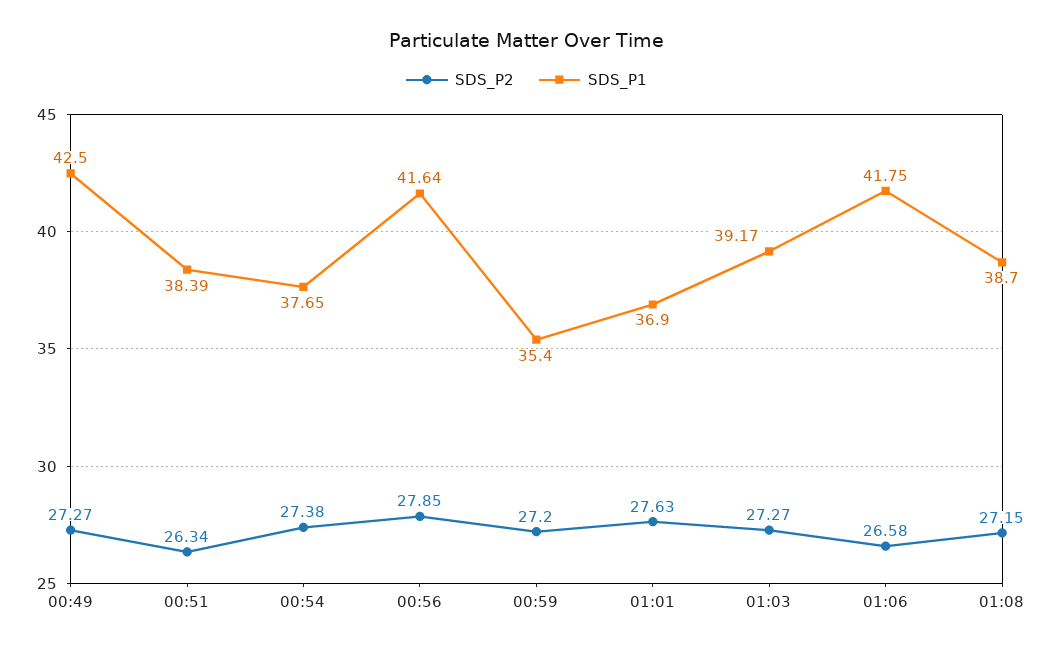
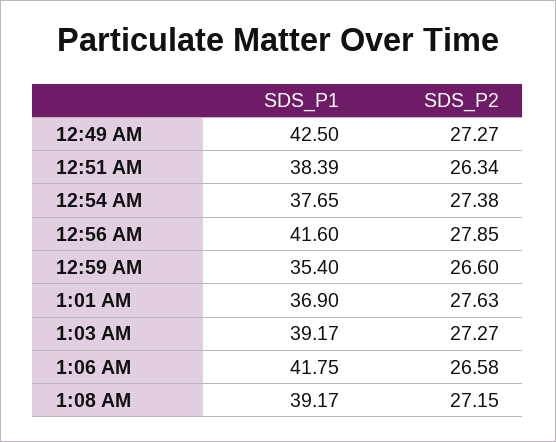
  {
    "SDS_P2": {
      "00:49": 27.27,
      "00:51": 26.34,
      "00:54": 27.38,
      "00:56": 27.85,
-     "00:59": 27.2,
+     "00:59": 26.6,
      "01:01": 27.63,
      "01:03": 27.27,
      "01:06": 26.58,
      "01:08": 27.15
    },
    "SDS_P1": {
      "00:49": 42.5,
      "00:51": 38.39,
      "00:54": 37.65,
-     "00:56": 41.64,
+     "00:56": 41.6,
      "00:59": 35.4,
      "01:01": 36.9,
      "01:03": 39.17,
      "01:06": 41.75,
-     "01:08": 38.7
+     "01:08": 39.17
    }
  }

